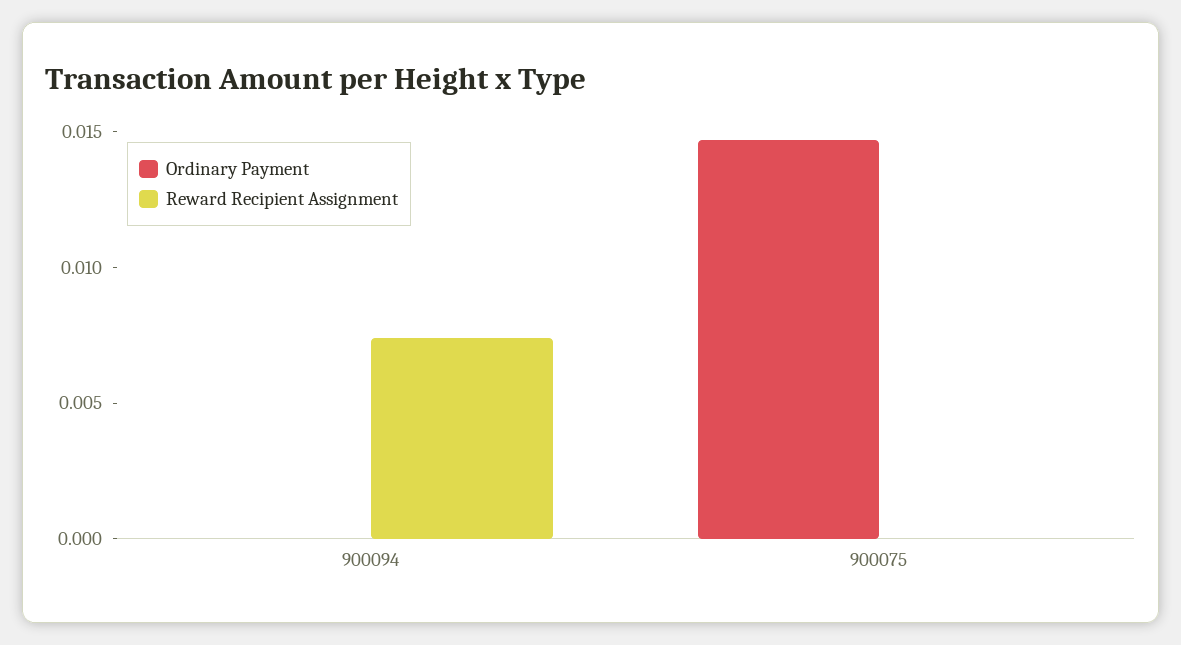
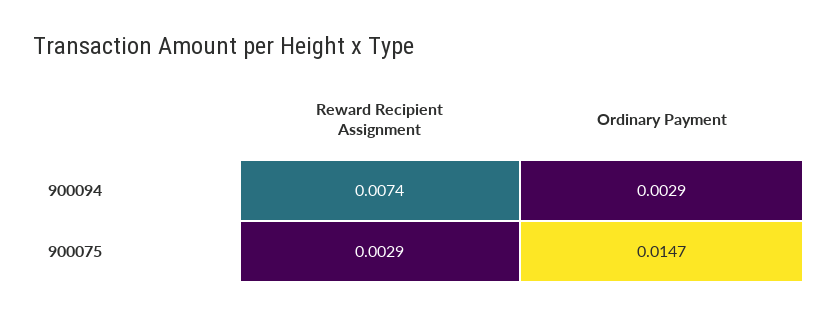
  {
    "Ordinary Payment": {
-     "900094": 0,
+     "900094": 0.0029,
      "900075": 0.0147
    },
    "Reward Recipient Assignment": {
      "900094": 0.0074,
-     "900075": 0
+     "900075": 0.0029
    }
  }

